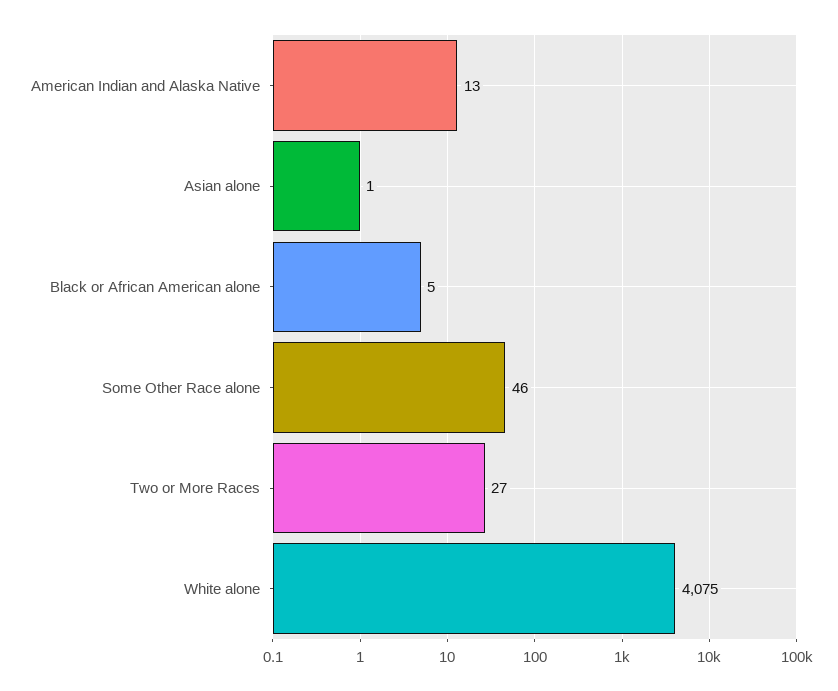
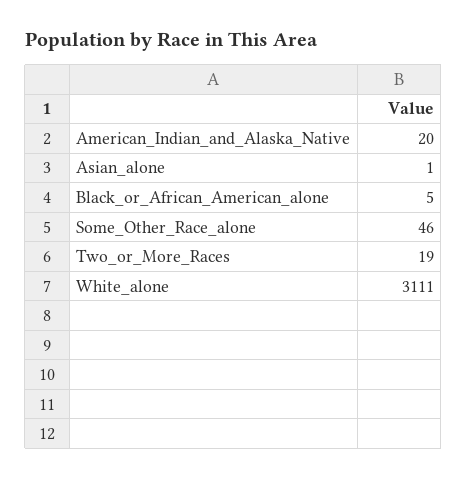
  {
-   "American Indian and Alaska Native": 13,
+   "American Indian and Alaska Native": 20,
    "Asian alone": 1,
    "Black or African American alone": 5,
    "Some Other Race alone": 46,
-   "Two or More Races": 27,
+   "Two or More Races": 19,
-   "White alone": 4075
+   "White alone": 3111
  }

